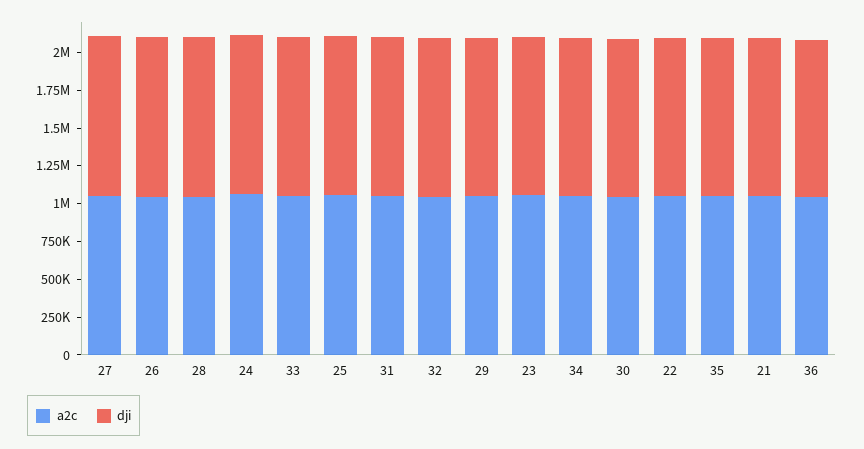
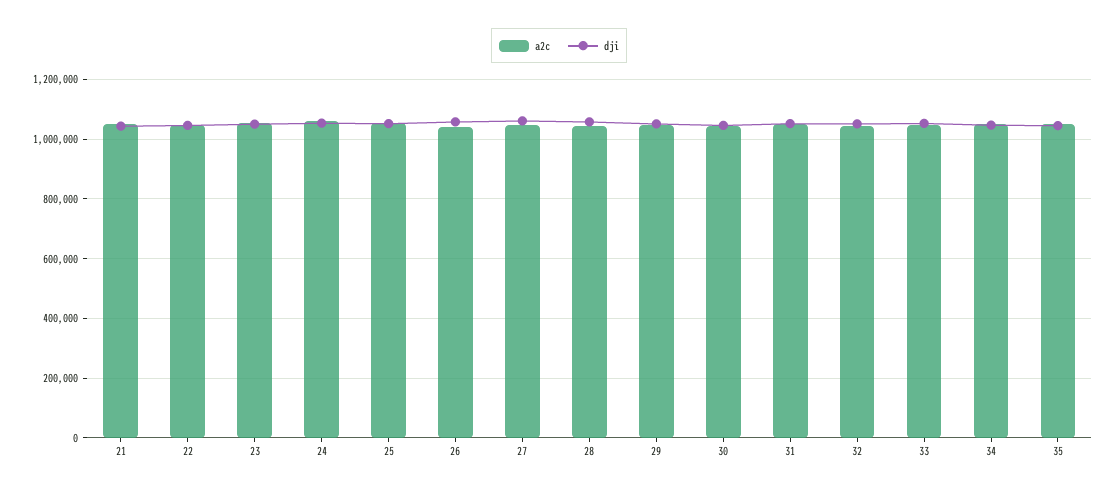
  {
    "a2c": {
      "27": 1050000,
      "26": 1050000,
      "28": 1050000,
      "24": 1050000,
      "33": 1050000,
      "25": 1050000,
      "31": 1050000,
      "32": 1050000,
      "29": 1050000,
      "23": 1050000,
      "34": 1050000,
      "30": 1050000,
      "22": 1050000,
      "35": 1050000,
-     "21": 1050000,
+     "21": 1050000
-     "36": 1000000
    },
    "dji": {
      "27": 1050000,
      "26": 1050000,
      "28": 1050000,
      "24": 1050000,
      "33": 1050000,
      "25": 1050000,
      "31": 1050000,
      "32": 1050000,
      "29": 1050000,
      "23": 1050000,
      "34": 1050000,
      "30": 1050000,
      "22": 1050000,
      "35": 1050000,
-     "21": 1050000,
+     "21": 1050000
-     "36": 1000000
    }
  }

